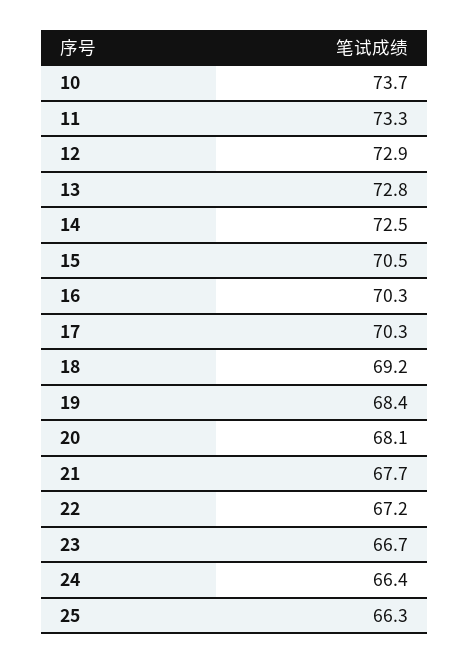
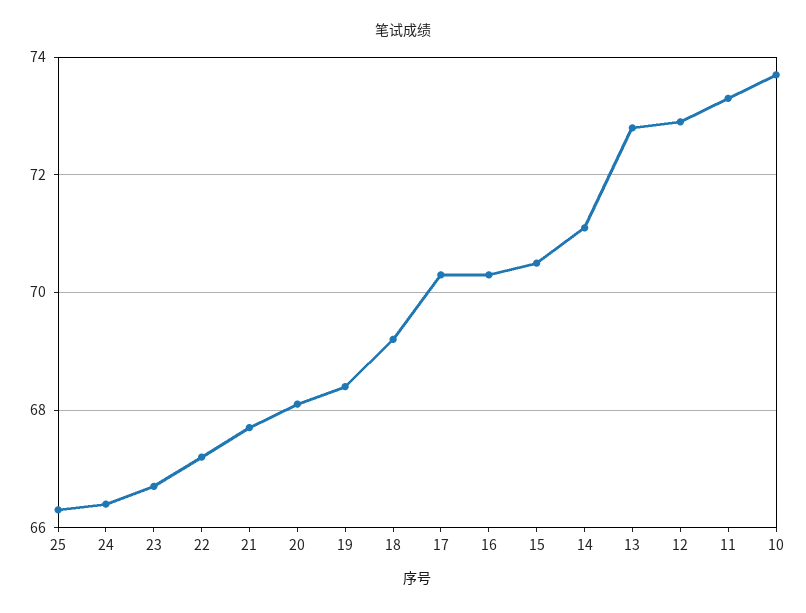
  {
    "10": 73.7,
    "11": 73.3,
    "12": 72.9,
    "13": 72.8,
-   "14": 72.5,
+   "14": 71,
    "15": 70.5,
    "16": 70.3,
    "17": 70.3,
    "18": 69.2,
    "19": 68.4,
    "20": 68.1,
    "21": 67.7,
    "22": 67.2,
    "23": 66.7,
    "24": 66.4,
    "25": 66.3
  }

